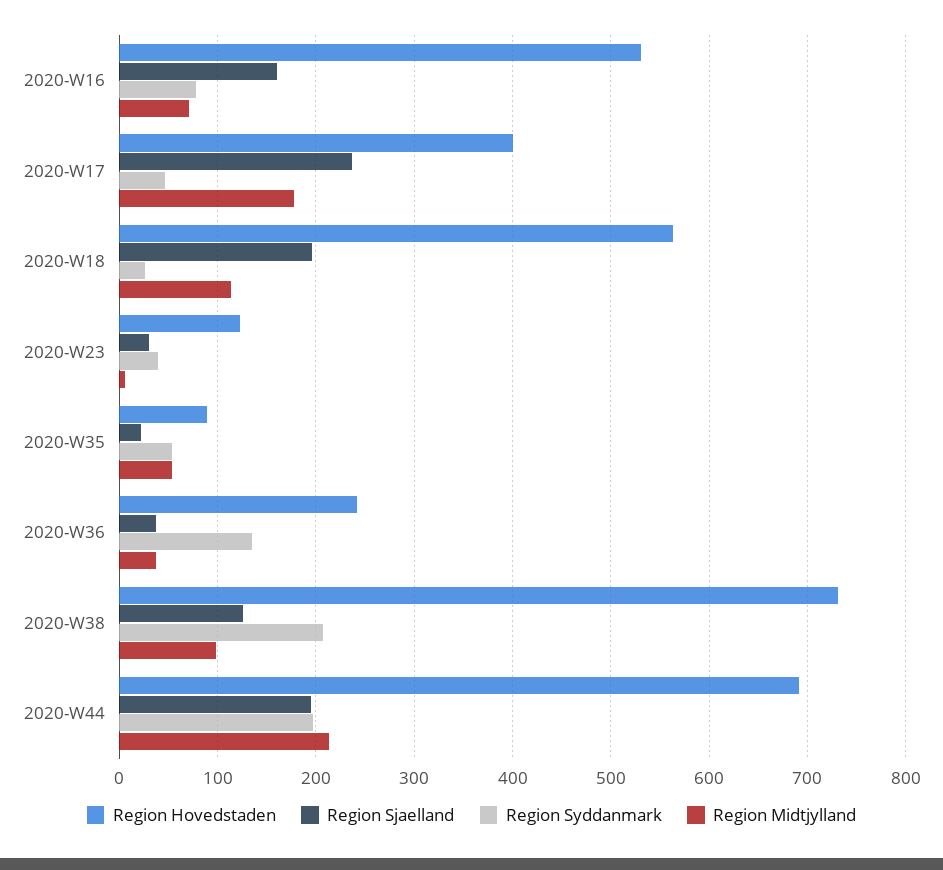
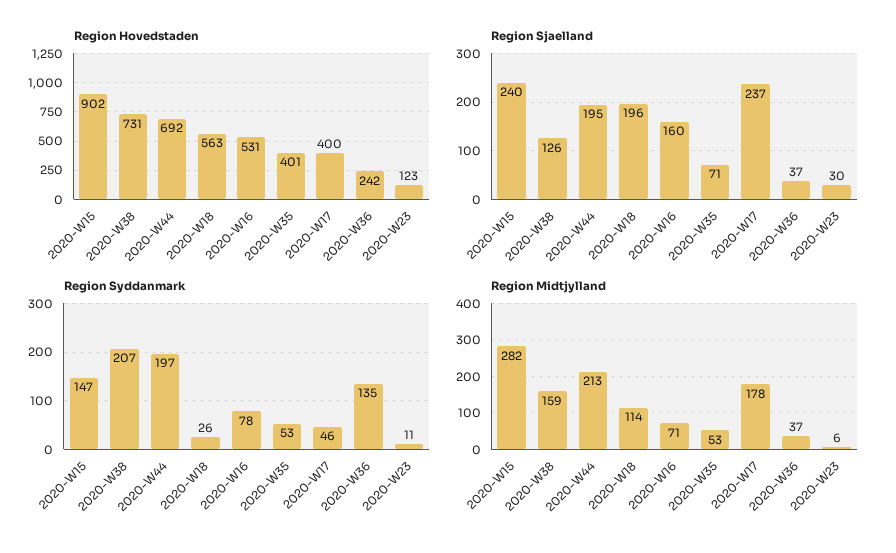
  {
    "Region Hovedstaden": {
      "2020-W16": 531,
      "2020-W17": 400,
      "2020-W18": 563,
      "2020-W23": 123,
-     "2020-W35": 90,
+     "2020-W35": 401,
      "2020-W36": 242,
      "2020-W38": 731,
-     "2020-W44": 692
+     "2020-W44": 692,
+     "2020-W15": 902
    },
    "Region Sjaelland": {
      "2020-W16": 160,
      "2020-W17": 237,
      "2020-W18": 196,
      "2020-W23": 30,
-     "2020-W35": 20,
+     "2020-W35": 71,
      "2020-W36": 37,
      "2020-W38": 126,
-     "2020-W44": 195
+     "2020-W44": 195,
+     "2020-W15": 240
    },
    "Region Syddanmark": {
      "2020-W16": 78,
      "2020-W17": 46,
      "2020-W18": 26,
-     "2020-W23": 40,
+     "2020-W23": 11,
      "2020-W35": 53,
      "2020-W36": 135,
      "2020-W38": 207,
-     "2020-W44": 197
+     "2020-W44": 197,
+     "2020-W15": 147
    },
    "Region Midtjylland": {
      "2020-W16": 71,
      "2020-W17": 178,
      "2020-W18": 114,
      "2020-W23": 6,
      "2020-W35": 53,
      "2020-W36": 37,
-     "2020-W38": 100,
+     "2020-W38": 159,
-     "2020-W44": 213
+     "2020-W44": 213,
+     "2020-W15": 282
    }
  }

